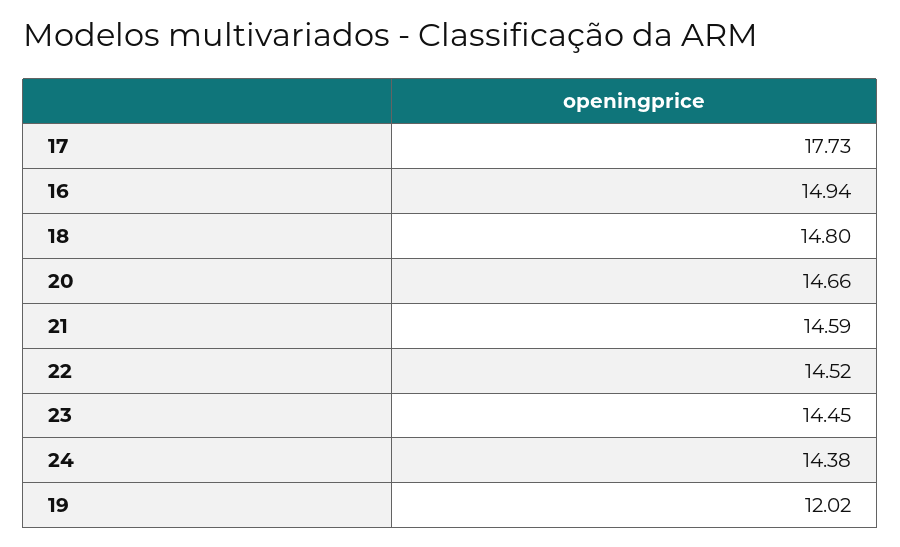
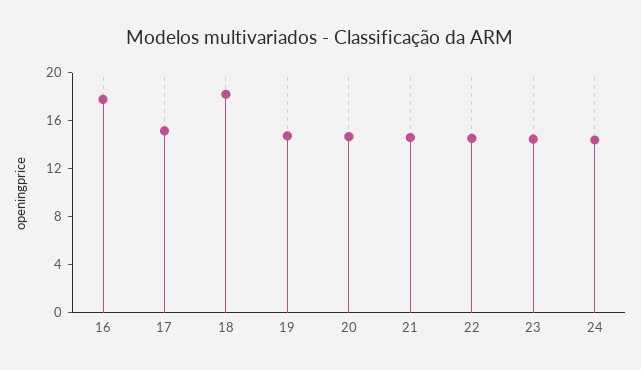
  {
-   "17": 17.73,
+   "17": 15,
-   "16": 14.94,
+   "16": 18,
-   "18": 14.8,
+   "18": 18,
    "20": 14.66,
    "21": 14.59,
    "22": 14.52,
    "23": 14.45,
    "24": 14.38,
-   "19": 12.02
+   "19": 15
  }

